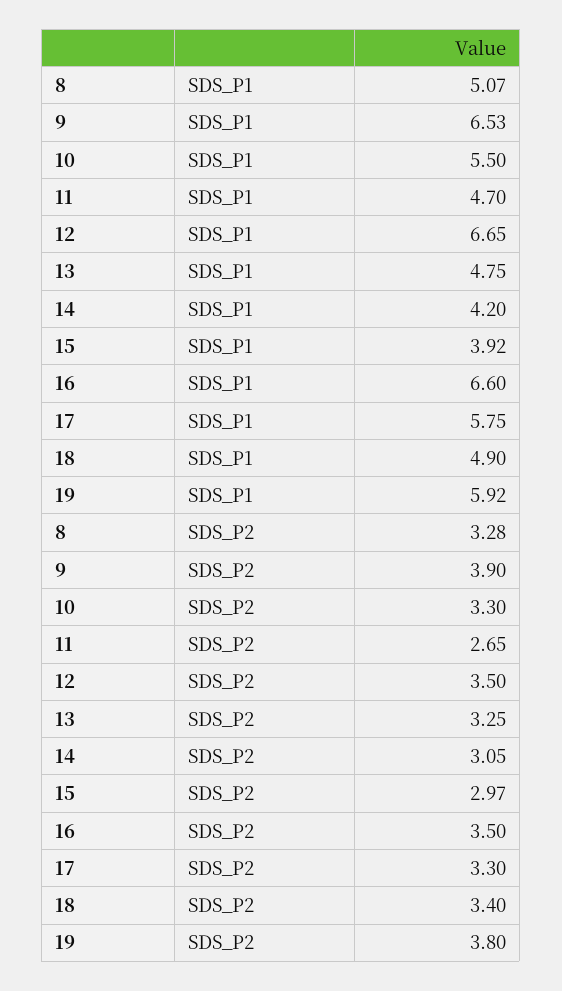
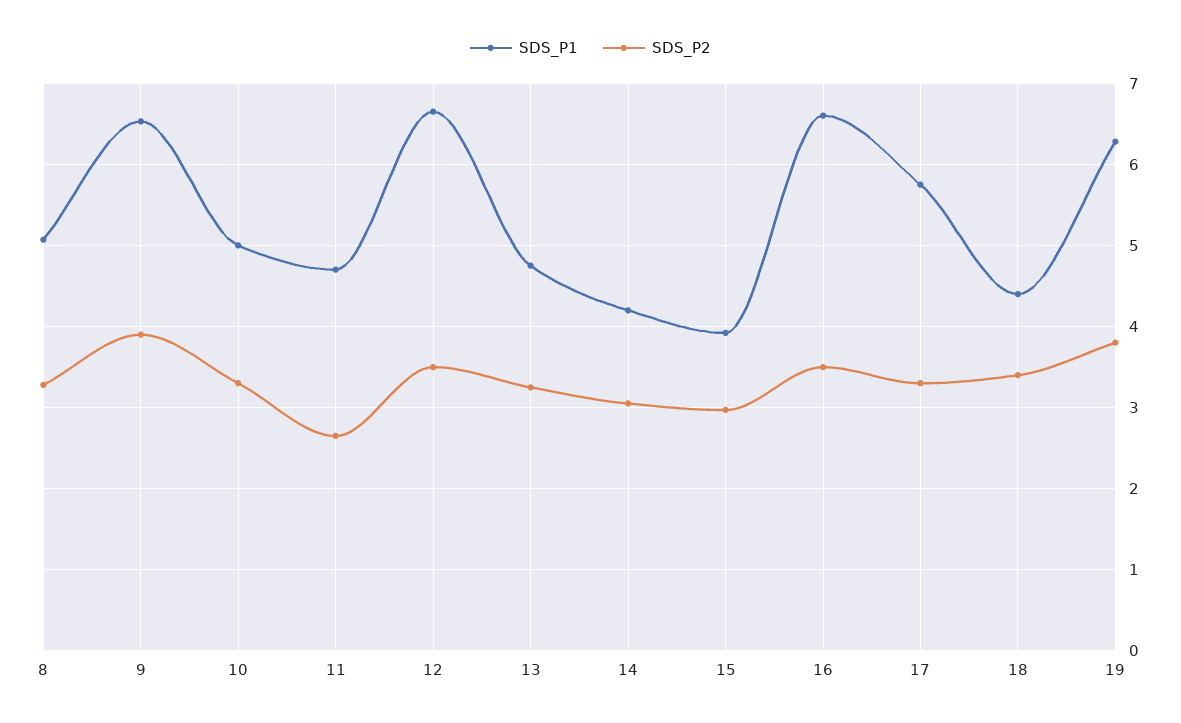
  {
    "SDS_P1": {
      "8": 5.07,
      "9": 6.53,
-     "10": 5.5,
+     "10": 5,
      "11": 4.7,
      "12": 6.65,
      "13": 4.75,
      "14": 4.2,
      "15": 3.92,
      "16": 6.6,
      "17": 5.75,
-     "18": 4.9,
+     "18": 4.4,
-     "19": 5.92
+     "19": 6.3
    },
    "SDS_P2": {
      "8": 3.28,
      "9": 3.9,
      "10": 3.3,
      "11": 2.65,
      "12": 3.5,
      "13": 3.25,
      "14": 3.05,
      "15": 2.97,
      "16": 3.5,
      "17": 3.3,
      "18": 3.4,
      "19": 3.8
    }
  }

